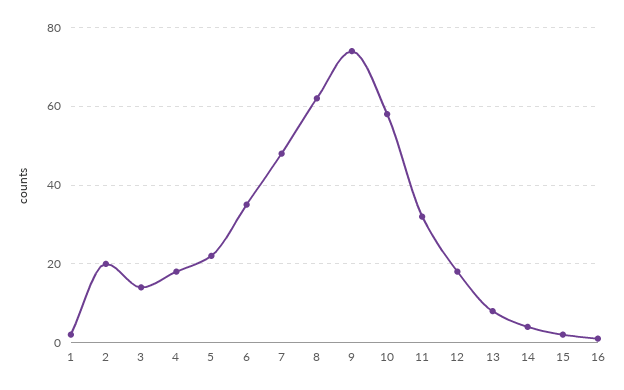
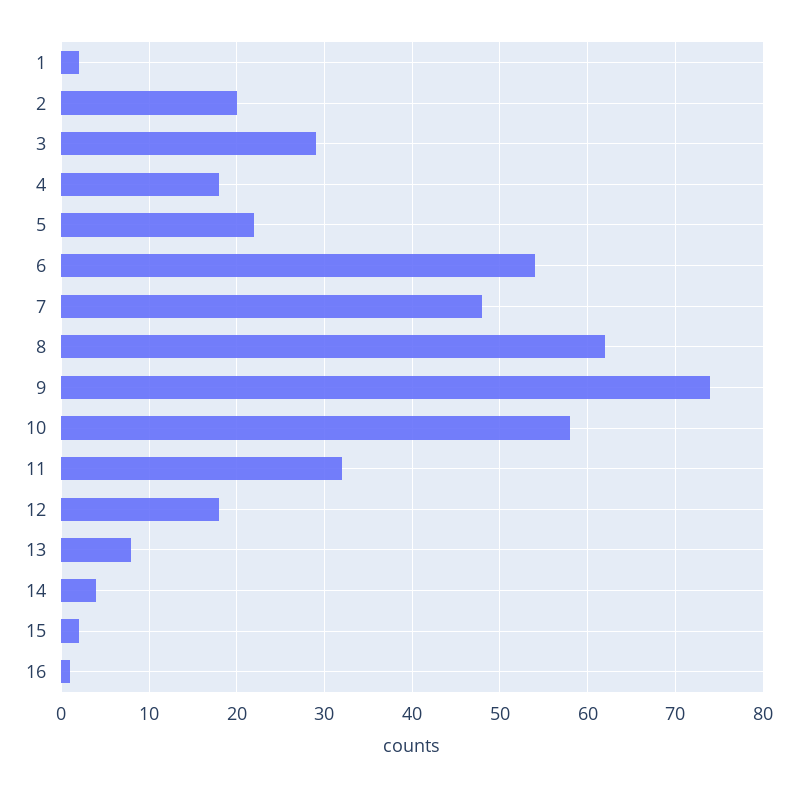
  {
    "1": 2,
    "2": 20,
-   "3": 15,
+   "3": 29,
    "4": 18,
    "5": 22,
-   "6": 35,
+   "6": 54,
    "7": 48,
    "8": 62,
    "9": 74,
    "10": 58,
    "11": 32,
    "12": 18,
    "13": 8,
    "14": 4,
    "15": 2,
    "16": 1
  }

